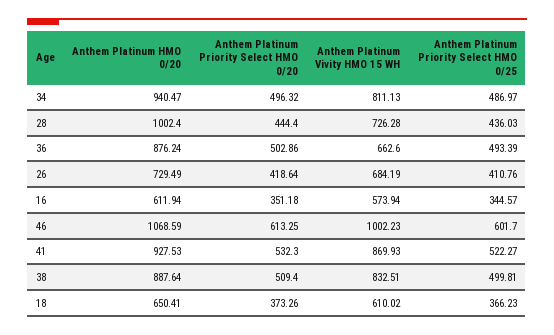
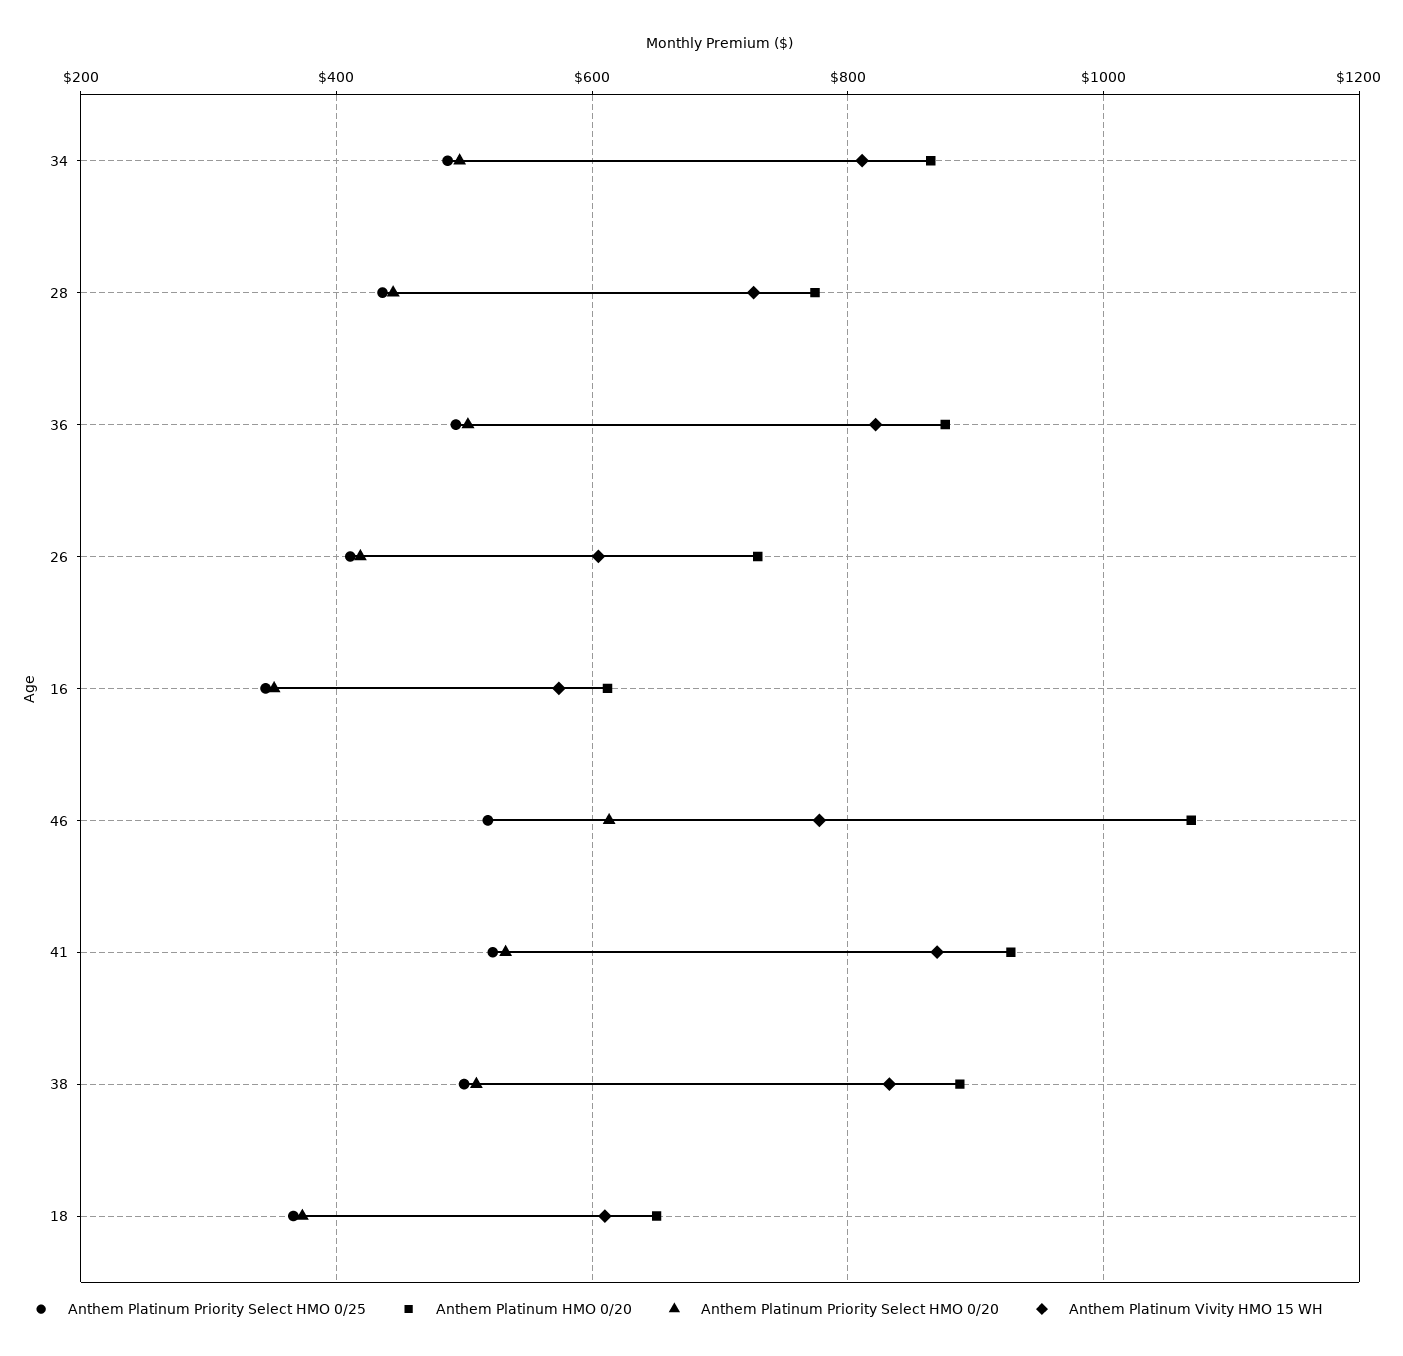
  {
    "Anthem Platinum HMO 0/20": {
-     "34": 940.47,
+     "34": 860,
-     "28": 1002.4,
+     "28": 780,
      "36": 876.24,
      "26": 729.49,
      "16": 611.94,
      "46": 1068.59,
      "41": 927.53,
      "38": 887.64,
      "18": 650.41
    },
    "Anthem Platinum Priority Select HMO 0/20": {
      "34": 496.32,
      "28": 444.4,
      "36": 502.86,
      "26": 418.64,
      "16": 351.18,
      "46": 613.25,
      "41": 532.3,
      "38": 509.4,
      "18": 373.26
    },
    "Anthem Platinum Vivity HMO 15 WH": {
      "34": 811.13,
      "28": 726.28,
-     "36": 662.6,
+     "36": 820,
-     "26": 684.19,
+     "26": 600,
      "16": 573.94,
-     "46": 1002.23,
+     "46": 780,
      "41": 869.93,
      "38": 832.51,
      "18": 610.02
    },
    "Anthem Platinum Priority Select HMO 0/25": {
      "34": 486.97,
      "28": 436.03,
      "36": 493.39,
      "26": 410.76,
      "16": 344.57,
-     "46": 601.7,
+     "46": 520,
      "41": 522.27,
      "38": 499.81,
      "18": 366.23
    }
  }

